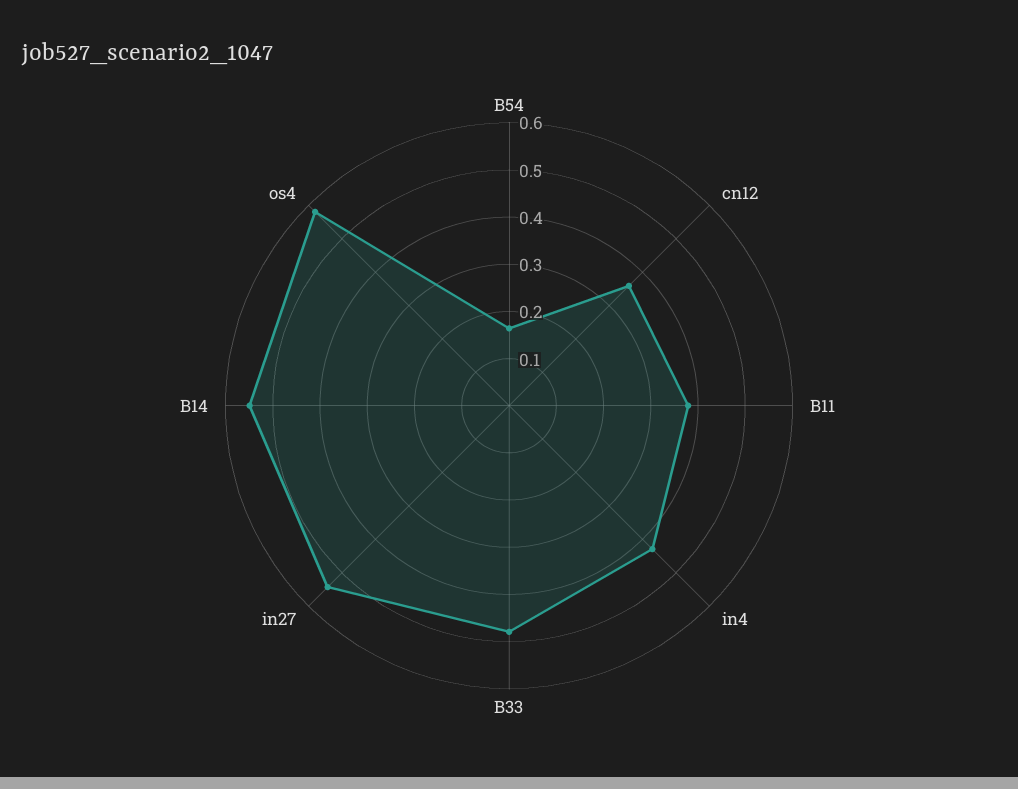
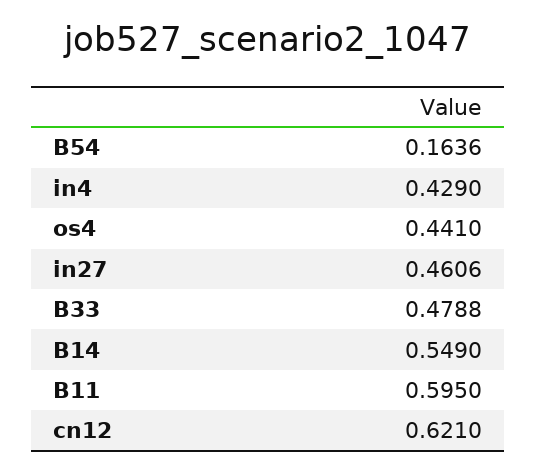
  {
    "B54": 0.1636,
-   "cn12": 0.36,
+   "cn12": 0.621,
-   "B11": 0.38,
+   "B11": 0.595,
    "in4": 0.429,
    "B33": 0.4788,
-   "in27": 0.54,
+   "in27": 0.4606,
    "B14": 0.549,
-   "os4": 0.58
+   "os4": 0.441
  }

